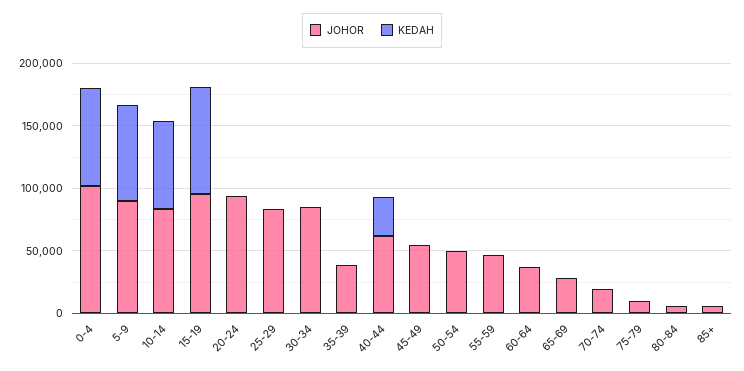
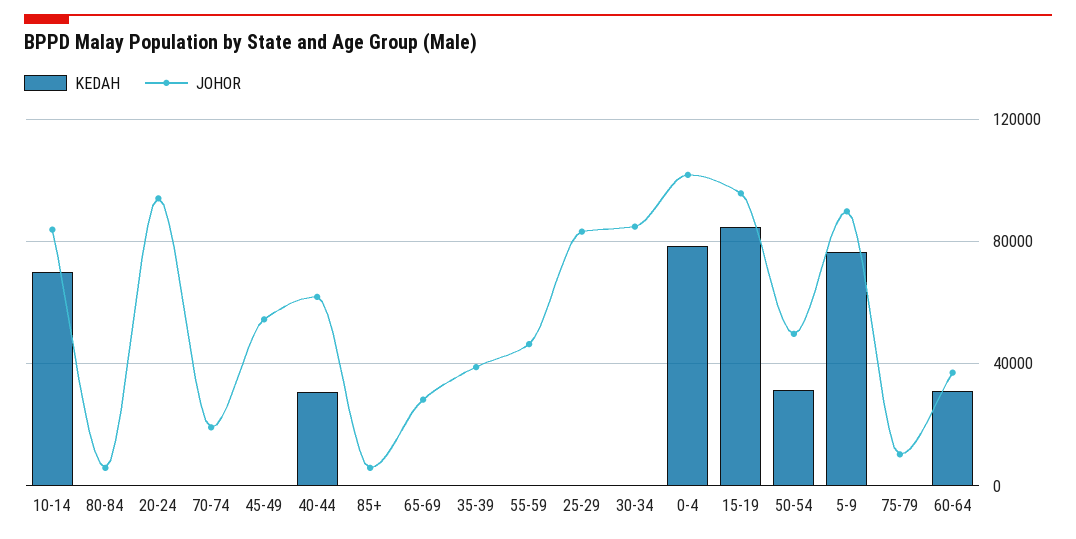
  {
    "JOHOR": {
      "0-4": 100000,
      "5-9": 90000,
      "10-14": 85000,
      "15-19": 95000,
      "20-24": 95000,
      "25-29": 85000,
      "30-34": 85000,
      "35-39": 40000,
      "40-44": 60000,
      "45-49": 55000,
      "50-54": 50000,
      "55-59": 45000,
      "60-64": 35000,
      "65-69": 30000,
      "70-74": 20000,
      "75-79": 10000,
      "80-84": 5000,
      "85+": 5000
    },
    "KEDAH": {
      "0-4": 80000,
      "5-9": 75000,
      "10-14": 70000,
      "15-19": 85000,
      "20-24": 0,
      "25-29": 0,
      "30-34": 0,
      "35-39": 0,
      "40-44": 30000,
      "45-49": 0,
-     "50-54": 0,
+     "50-54": 30000,
      "55-59": 0,
-     "60-64": 0,
+     "60-64": 30000,
      "65-69": 0,
      "70-74": 0,
      "75-79": 0,
      "80-84": 0,
      "85+": 0
    }
  }

